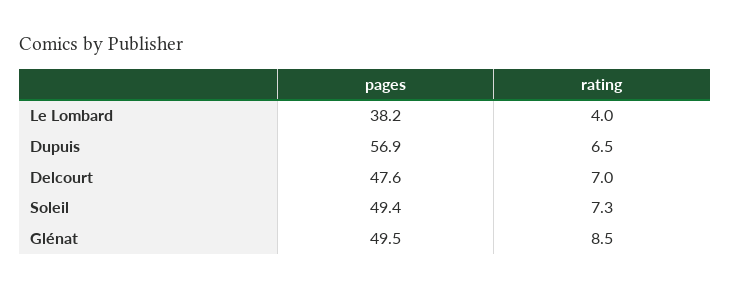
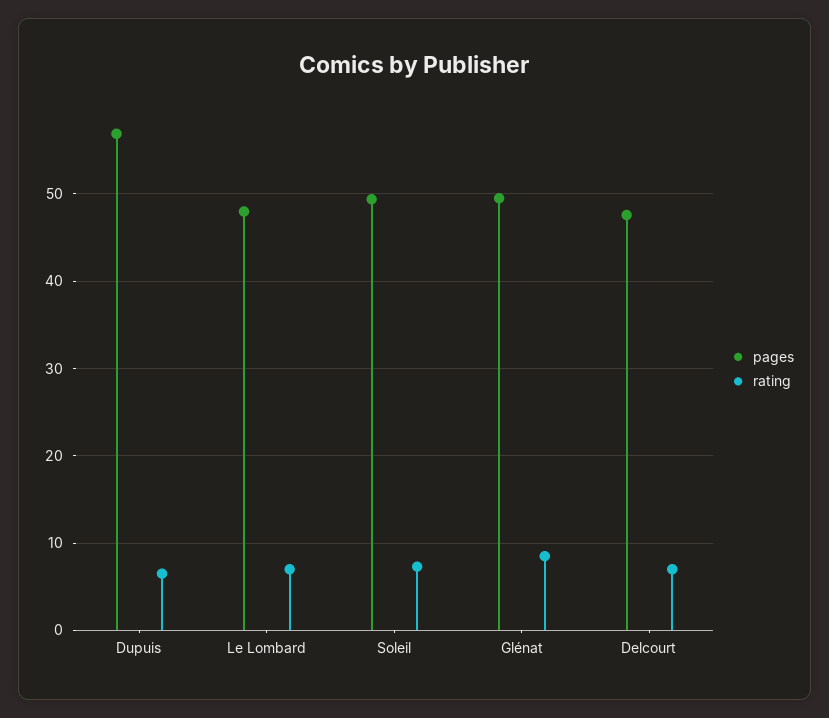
  {
    "pages": {
-     "Le Lombard": 38.2,
+     "Le Lombard": 48,
      "Dupuis": 56.9,
      "Delcourt": 47.6,
      "Soleil": 49.4,
      "Glénat": 49.5
    },
    "rating": {
-     "Le Lombard": 4,
+     "Le Lombard": 7,
      "Dupuis": 6.5,
      "Delcourt": 7,
      "Soleil": 7.3,
      "Glénat": 8.5
    }
  }

